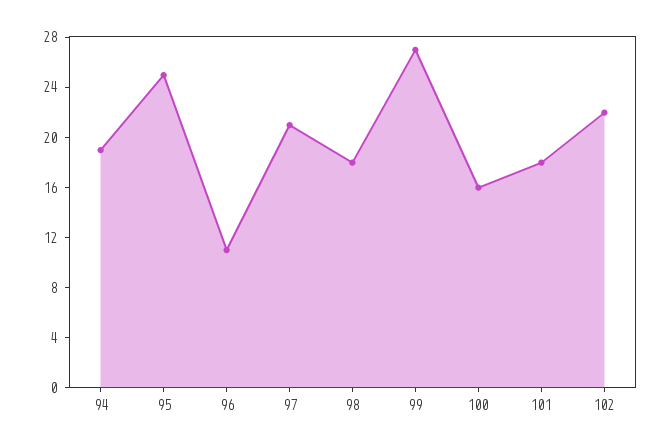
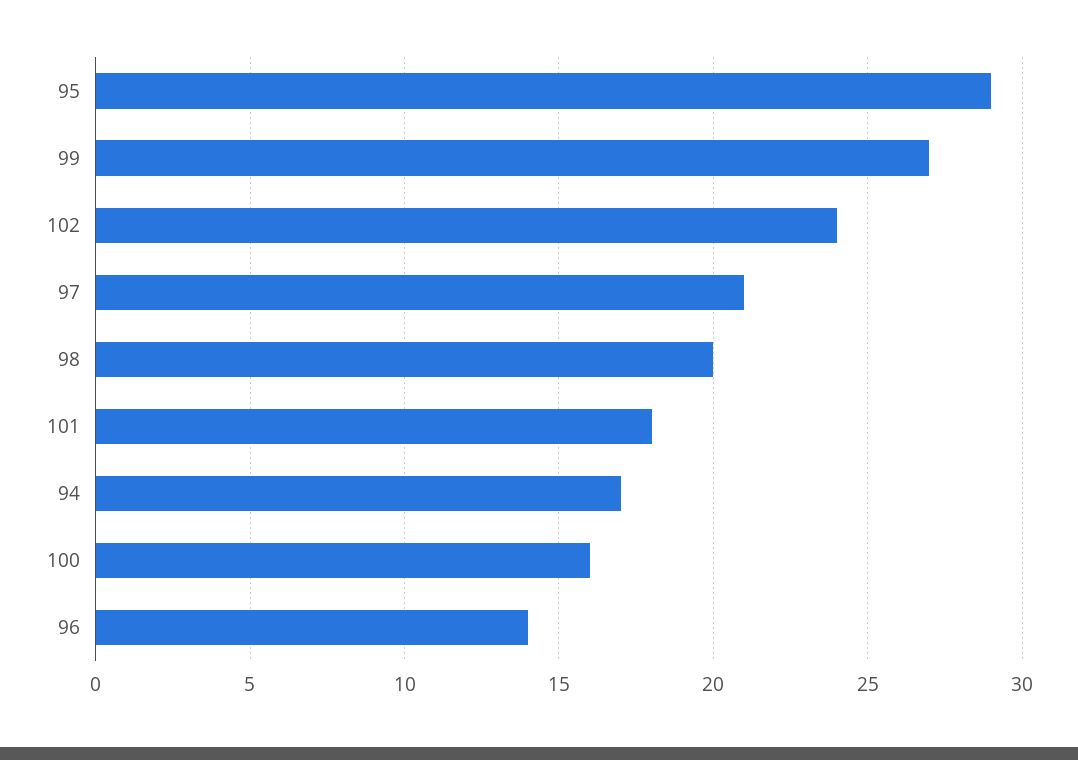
  {
-   "94": 19,
+   "94": 17,
-   "95": 25,
+   "95": 29,
-   "96": 11,
+   "96": 14,
    "97": 21,
-   "98": 18,
+   "98": 20,
    "99": 27,
    "100": 16,
    "101": 18,
-   "102": 22
+   "102": 24
  }

